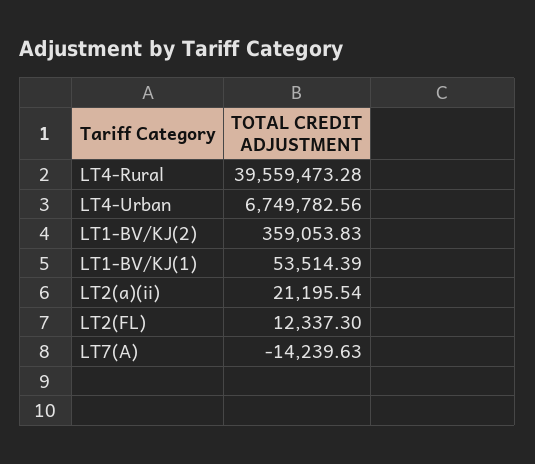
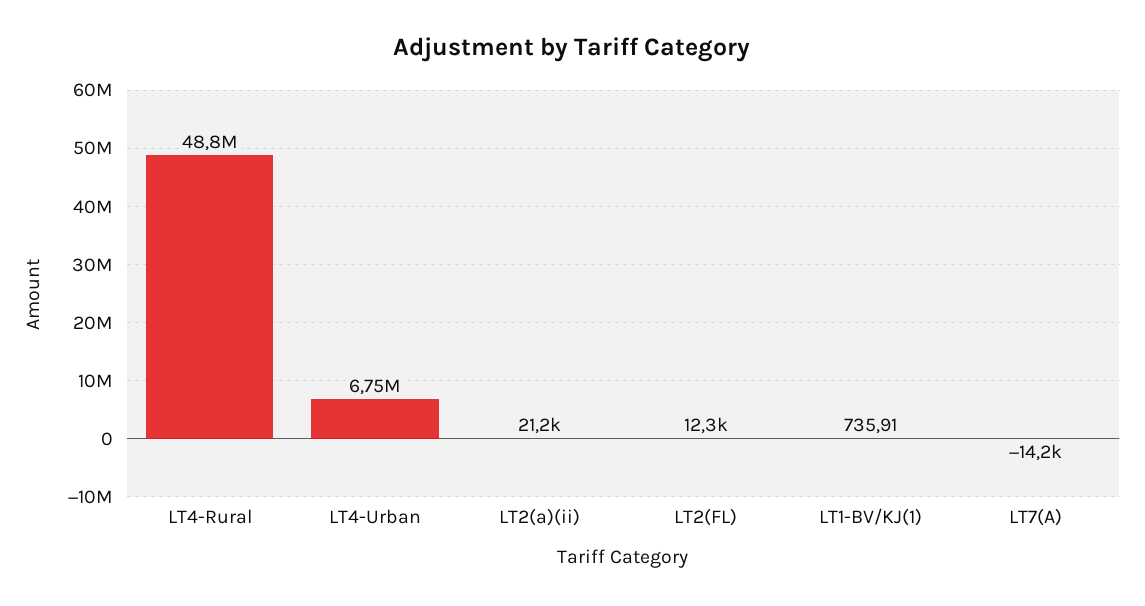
  {
-   "LT4-Rural": 39559473.28,
+   "LT4-Rural": 48800000,
    "LT4-Urban": 6749782.56,
-   "LT1-BV/KJ(2)": 359053.83,
-   "LT1-BV/KJ(1)": 53514.39,
+   "LT1-BV/KJ(1)": 735.91,
    "LT2(a)(ii)": 21195.54,
    "LT2(FL)": 12337.3,
    "LT7(A)": -14239.63
  }

